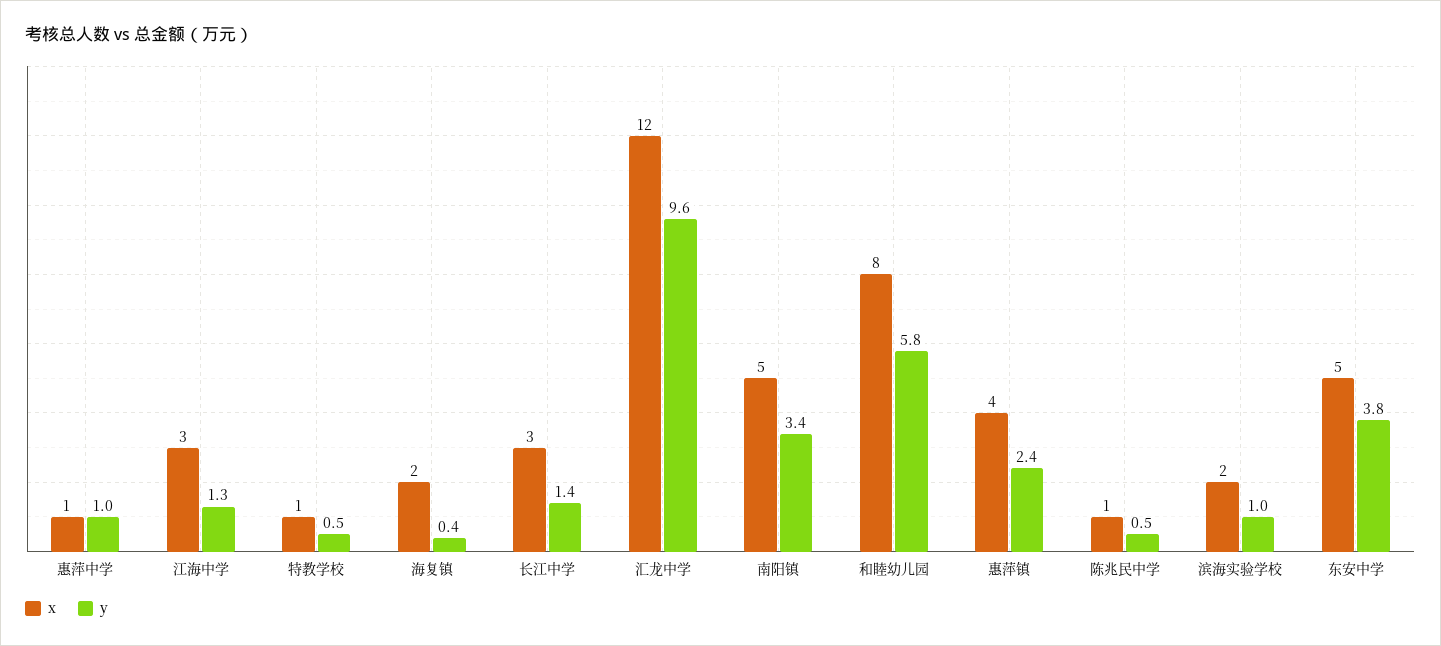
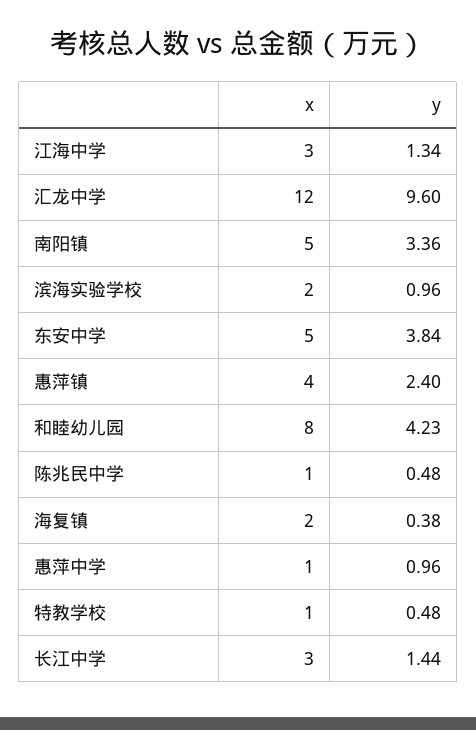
  {
    "x": {
      "惠萍中学": 1,
      "江海中学": 3,
      "特教学校": 1,
      "海复镇": 2,
      "长江中学": 3,
      "汇龙中学": 12,
      "南阳镇": 5,
      "和睦幼儿园": 8,
      "惠萍镇": 4,
      "陈兆民中学": 1,
      "滨海实验学校": 2,
      "东安中学": 5
    },
    "y": {
      "惠萍中学": 0.96,
      "江海中学": 1.34,
      "特教学校": 0.48,
      "海复镇": 0.38,
      "长江中学": 1.44,
      "汇龙中学": 9.6,
      "南阳镇": 3.36,
-     "和睦幼儿园": 5.8,
+     "和睦幼儿园": 4.23,
      "惠萍镇": 2.4,
      "陈兆民中学": 0.48,
      "滨海实验学校": 0.96,
      "东安中学": 3.84
    }
  }

